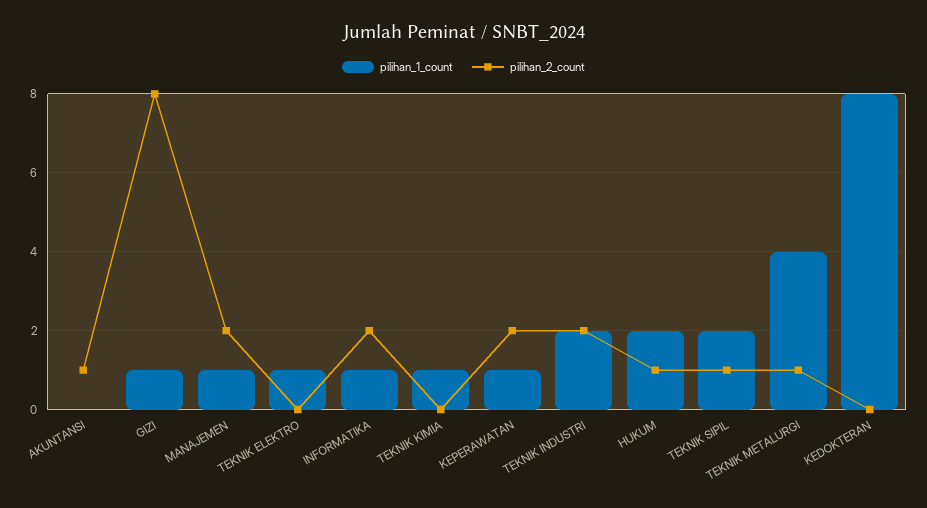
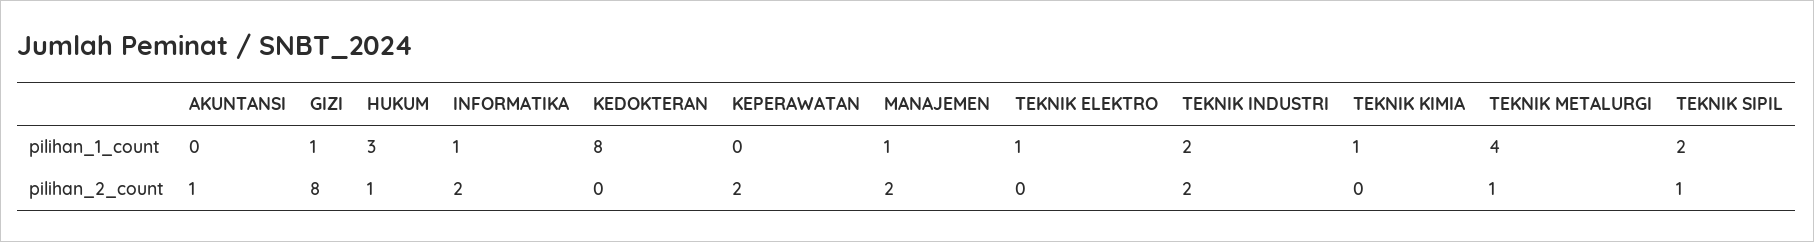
  {
    "pilihan_1_count": {
      "AKUNTANSI": 0,
      "GIZI": 1,
      "MANAJEMEN": 1,
      "TEKNIK ELEKTRO": 1,
      "INFORMATIKA": 1,
      "TEKNIK KIMIA": 1,
-     "KEPERAWATAN": 1,
+     "KEPERAWATAN": 0,
      "TEKNIK INDUSTRI": 2,
-     "HUKUM": 2,
+     "HUKUM": 3,
      "TEKNIK SIPIL": 2,
      "TEKNIK METALURGI": 4,
      "KEDOKTERAN": 8
    },
    "pilihan_2_count": {
      "AKUNTANSI": 1,
      "GIZI": 8,
      "MANAJEMEN": 2,
      "TEKNIK ELEKTRO": 0,
      "INFORMATIKA": 2,
      "TEKNIK KIMIA": 0,
      "KEPERAWATAN": 2,
      "TEKNIK INDUSTRI": 2,
      "HUKUM": 1,
      "TEKNIK SIPIL": 1,
      "TEKNIK METALURGI": 1,
      "KEDOKTERAN": 0
    }
  }

